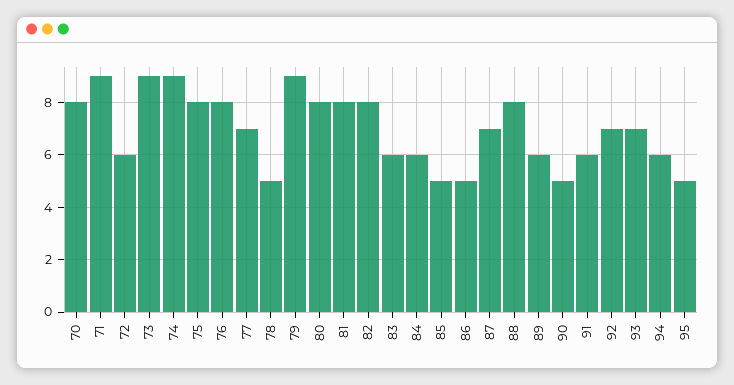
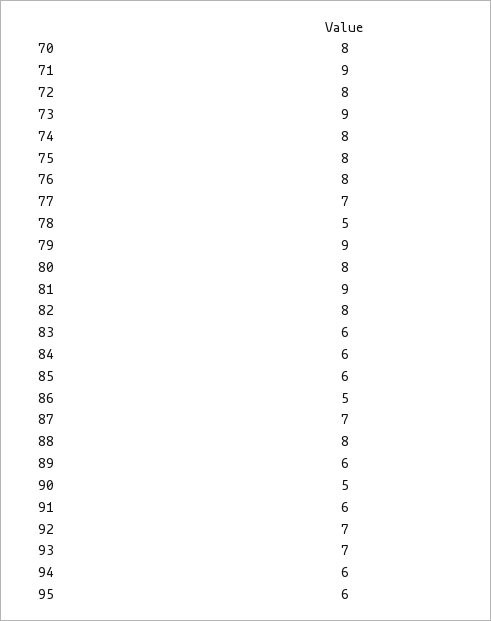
  {
    "70": 8,
    "71": 9,
-   "72": 6,
+   "72": 8,
    "73": 9,
-   "74": 9,
+   "74": 8,
    "75": 8,
    "76": 8,
    "77": 7,
    "78": 5,
    "79": 9,
    "80": 8,
-   "81": 8,
+   "81": 9,
    "82": 8,
    "83": 6,
    "84": 6,
-   "85": 5,
+   "85": 6,
    "86": 5,
    "87": 7,
    "88": 8,
    "89": 6,
    "90": 5,
    "91": 6,
    "92": 7,
    "93": 7,
    "94": 6,
-   "95": 5
+   "95": 6
  }

